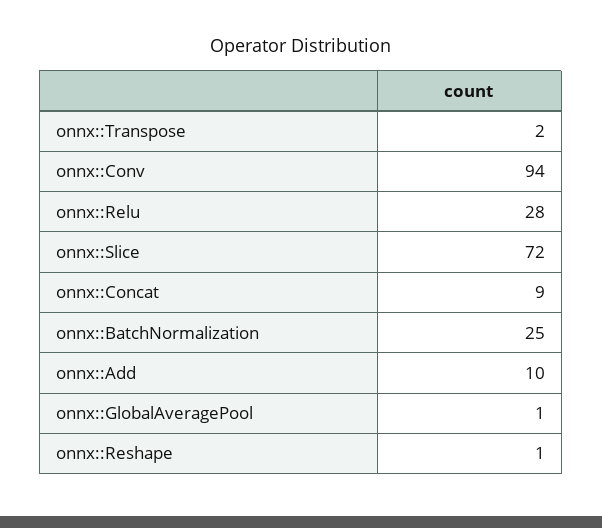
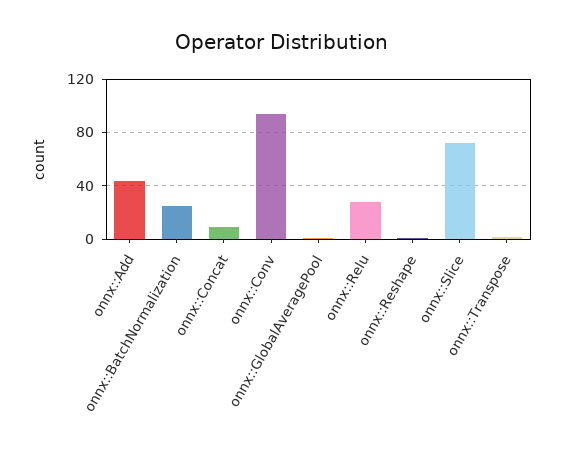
  {
    "onnx::Transpose": 2,
    "onnx::Conv": 94,
    "onnx::Relu": 28,
    "onnx::Slice": 72,
    "onnx::Concat": 9,
    "onnx::BatchNormalization": 25,
-   "onnx::Add": 10,
+   "onnx::Add": 45,
    "onnx::GlobalAveragePool": 1,
    "onnx::Reshape": 1
  }

